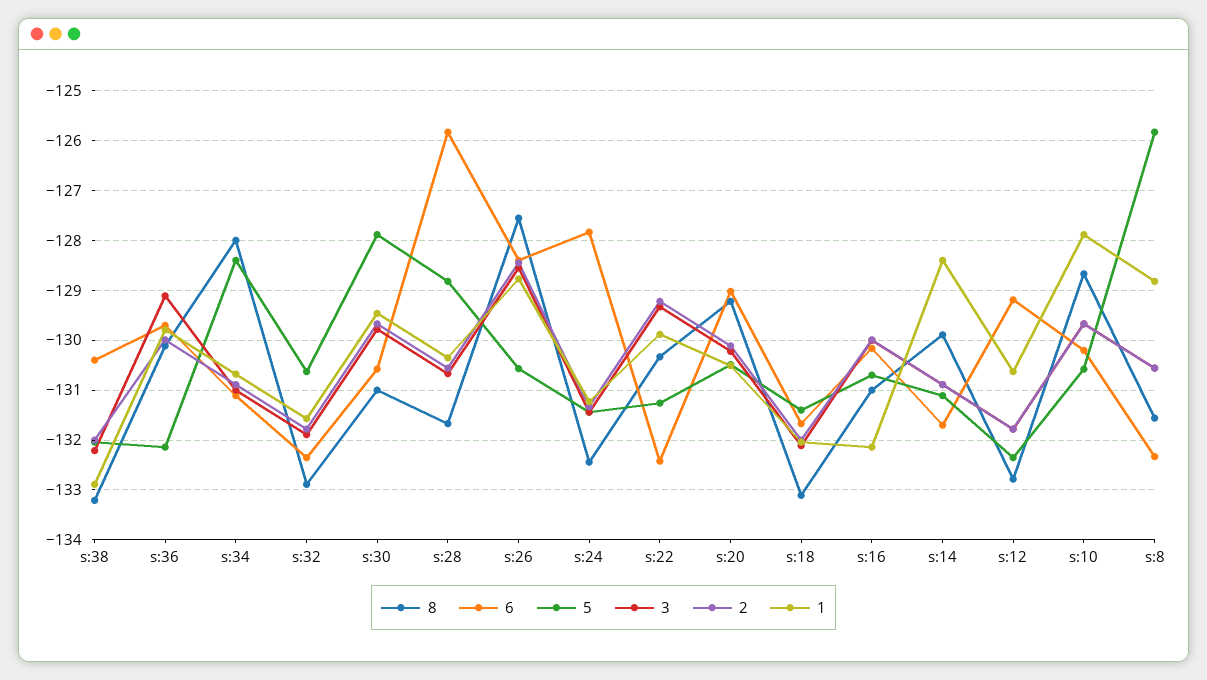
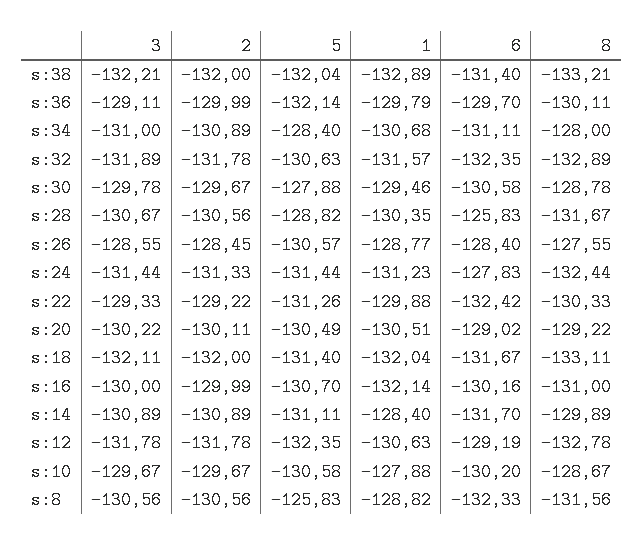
  {
    "8": {
      "s:38": -133.21,
      "s:36": -130.11,
      "s:34": -128,
      "s:32": -132.89,
-     "s:30": -131,
+     "s:30": -128.78,
      "s:28": -131.67,
      "s:26": -127.55,
      "s:24": -132.44,
      "s:22": -130.33,
      "s:20": -129.22,
      "s:18": -133.11,
      "s:16": -131,
      "s:14": -129.89,
      "s:12": -132.78,
      "s:10": -128.67,
      "s:8": -131.56
    },
    "6": {
-     "s:38": -130.4,
+     "s:38": -131.4,
      "s:36": -129.7,
      "s:34": -131.11,
      "s:32": -132.35,
      "s:30": -130.58,
      "s:28": -125.83,
      "s:26": -128.4,
      "s:24": -127.83,
      "s:22": -132.42,
      "s:20": -129.02,
      "s:18": -131.67,
      "s:16": -130.16,
      "s:14": -131.7,
      "s:12": -129.19,
      "s:10": -130.2,
      "s:8": -132.33
    },
    "5": {
      "s:38": -132.04,
      "s:36": -132.14,
      "s:34": -128.4,
      "s:32": -130.63,
      "s:30": -127.88,
      "s:28": -128.82,
      "s:26": -130.57,
      "s:24": -131.44,
      "s:22": -131.26,
      "s:20": -130.49,
      "s:18": -131.4,
      "s:16": -130.7,
      "s:14": -131.11,
      "s:12": -132.35,
      "s:10": -130.58,
      "s:8": -125.83
    },
    "3": {
      "s:38": -132.21,
      "s:36": -129.11,
      "s:34": -131,
      "s:32": -131.89,
      "s:30": -129.78,
      "s:28": -130.67,
      "s:26": -128.55,
      "s:24": -131.44,
      "s:22": -129.33,
      "s:20": -130.22,
      "s:18": -132.11,
      "s:16": -130,
      "s:14": -130.89,
      "s:12": -131.78,
      "s:10": -129.67,
      "s:8": -130.56
    },
    "2": {
      "s:38": -132,
      "s:36": -129.99,
      "s:34": -130.89,
      "s:32": -131.78,
      "s:30": -129.67,
      "s:28": -130.56,
      "s:26": -128.45,
      "s:24": -131.33,
      "s:22": -129.22,
      "s:20": -130.11,
      "s:18": -132,
      "s:16": -129.99,
      "s:14": -130.89,
      "s:12": -131.78,
      "s:10": -129.67,
      "s:8": -130.56
    },
    "1": {
      "s:38": -132.89,
      "s:36": -129.79,
      "s:34": -130.68,
      "s:32": -131.57,
      "s:30": -129.46,
      "s:28": -130.35,
      "s:26": -128.77,
      "s:24": -131.23,
      "s:22": -129.88,
      "s:20": -130.51,
      "s:18": -132.04,
      "s:16": -132.14,
      "s:14": -128.4,
      "s:12": -130.63,
      "s:10": -127.88,
      "s:8": -128.82
    }
  }

